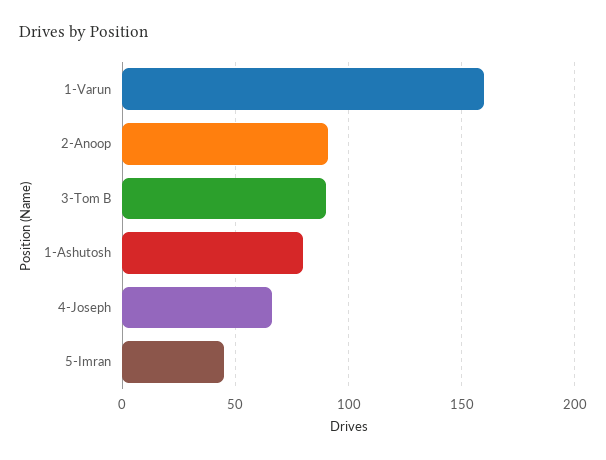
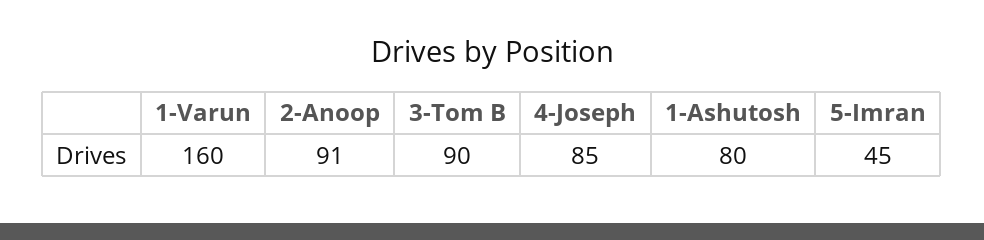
  {
    "1-Varun": 160,
    "2-Anoop": 91,
    "3-Tom B": 90,
    "1-Ashutosh": 80,
-   "4-Joseph": 65,
+   "4-Joseph": 85,
    "5-Imran": 45
  }

